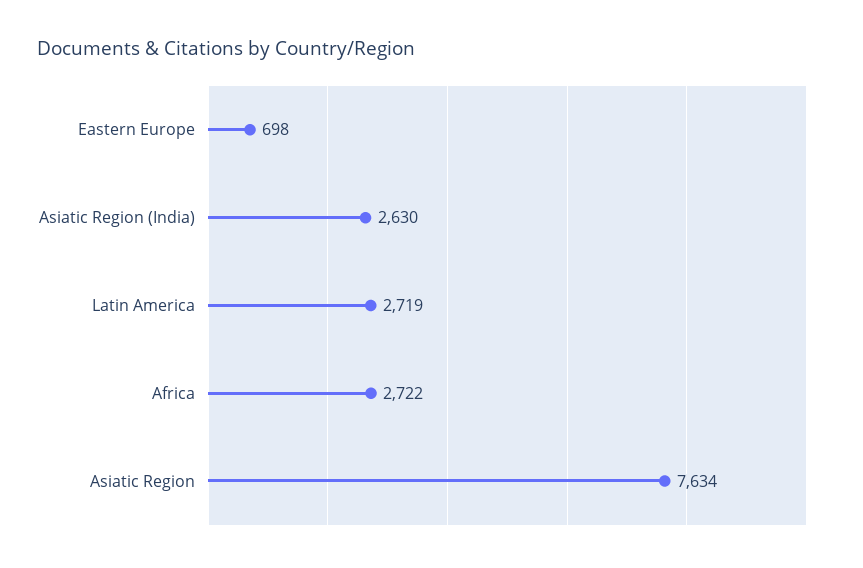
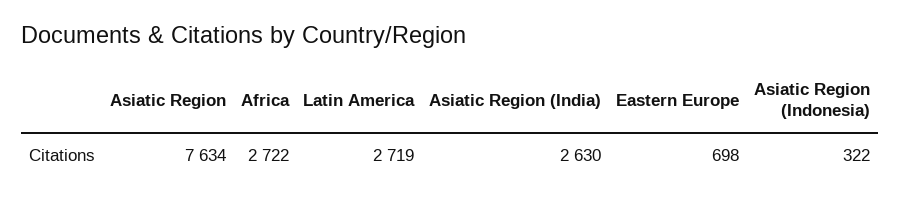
  {
    "Eastern Europe": 698,
    "Asiatic Region (India)": 2630,
    "Latin America": 2719,
    "Africa": 2722,
-   "Asiatic Region": 7634
+   "Asiatic Region": 7634,
+   "Asiatic Region (Indonesia)": 322
  }

